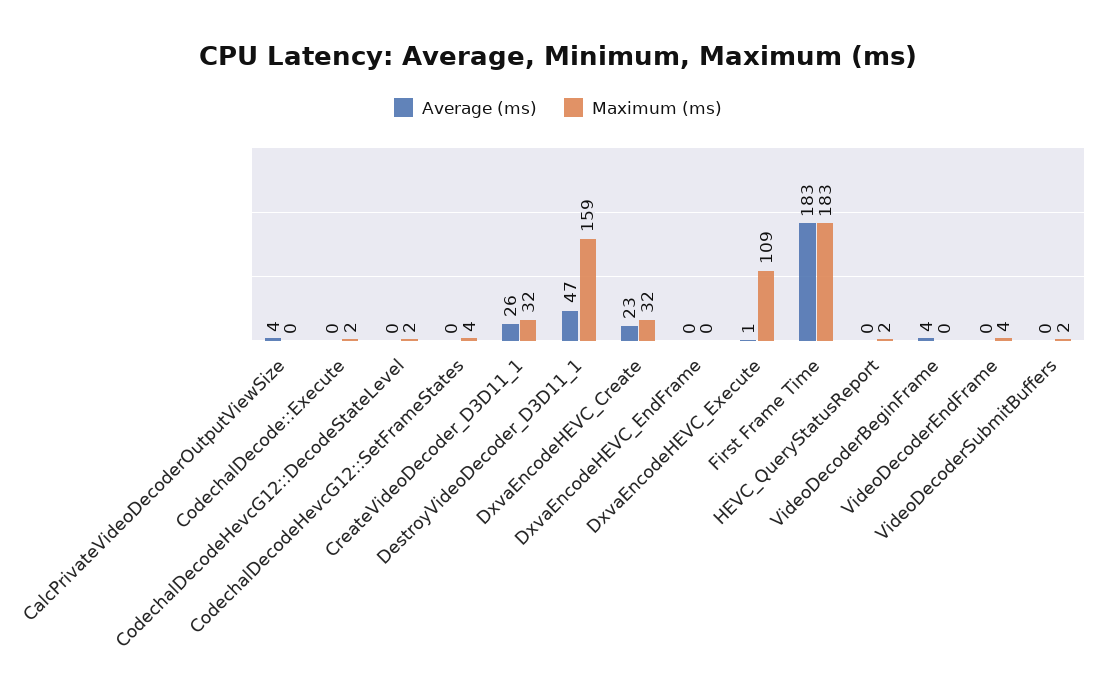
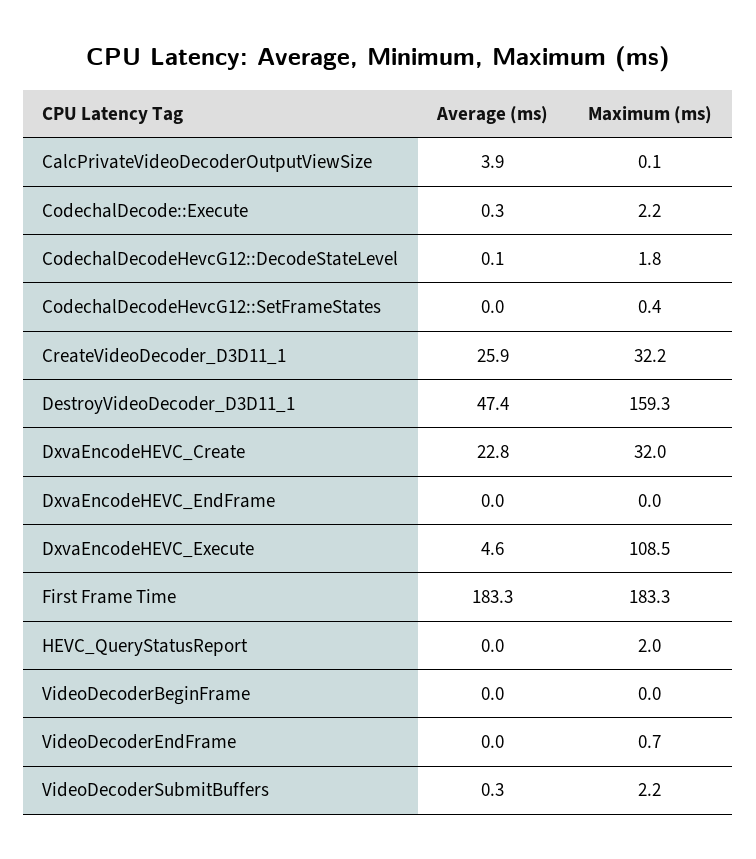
  {
    "Average (ms)": {
      "CalcPrivateVideoDecoderOutputViewSize": 3.9,
      "CodechalDecode::Execute": 0.3,
      "CodechalDecodeHevcG12::DecodeStateLevel": 0.1,
      "CodechalDecodeHevcG12::SetFrameStates": 0,
      "CreateVideoDecoder_D3D11_1": 25.9,
      "DestroyVideoDecoder_D3D11_1": 47.4,
      "DxvaEncodeHEVC_Create": 22.8,
      "DxvaEncodeHEVC_EndFrame": 0,
-     "DxvaEncodeHEVC_Execute": 1,
+     "DxvaEncodeHEVC_Execute": 4.6,
      "First Frame Time": 183.3,
      "HEVC_QueryStatusReport": 0,
-     "VideoDecoderBeginFrame": 4,
+     "VideoDecoderBeginFrame": 0,
      "VideoDecoderEndFrame": 0,
      "VideoDecoderSubmitBuffers": 0.3
    },
    "Maximum (ms)": {
      "CalcPrivateVideoDecoderOutputViewSize": 0.1,
      "CodechalDecode::Execute": 2.2,
      "CodechalDecodeHevcG12::DecodeStateLevel": 1.8,
-     "CodechalDecodeHevcG12::SetFrameStates": 4,
+     "CodechalDecodeHevcG12::SetFrameStates": 0.4,
      "CreateVideoDecoder_D3D11_1": 32.2,
      "DestroyVideoDecoder_D3D11_1": 159.3,
      "DxvaEncodeHEVC_Create": 32,
      "DxvaEncodeHEVC_EndFrame": 0,
      "DxvaEncodeHEVC_Execute": 108.5,
      "First Frame Time": 183.3,
      "HEVC_QueryStatusReport": 2,
      "VideoDecoderBeginFrame": 0,
-     "VideoDecoderEndFrame": 4,
+     "VideoDecoderEndFrame": 0.7,
      "VideoDecoderSubmitBuffers": 2.2
    }
  }

